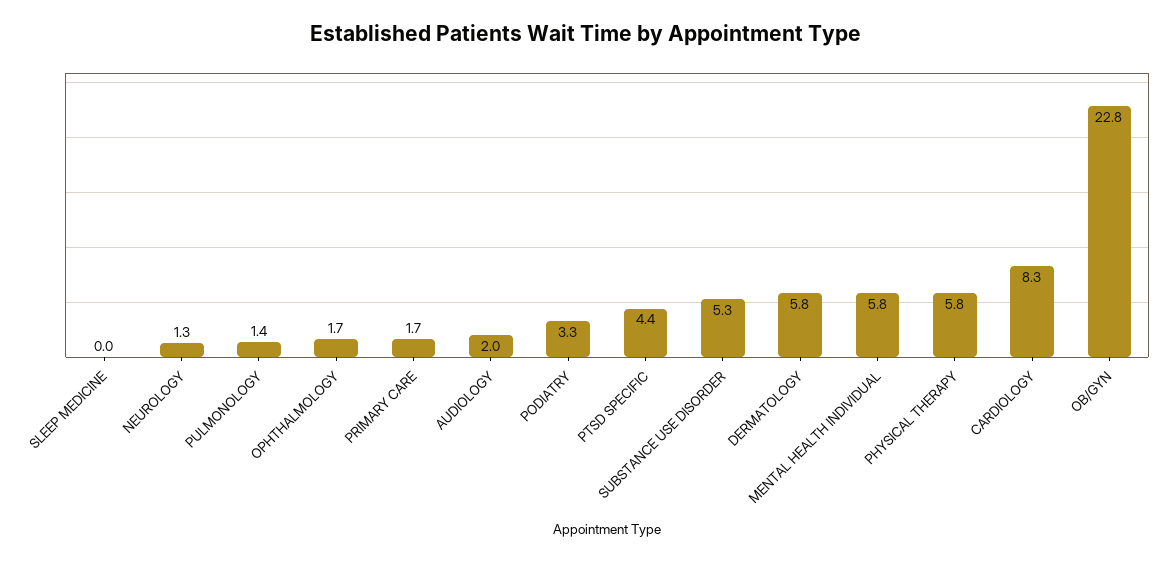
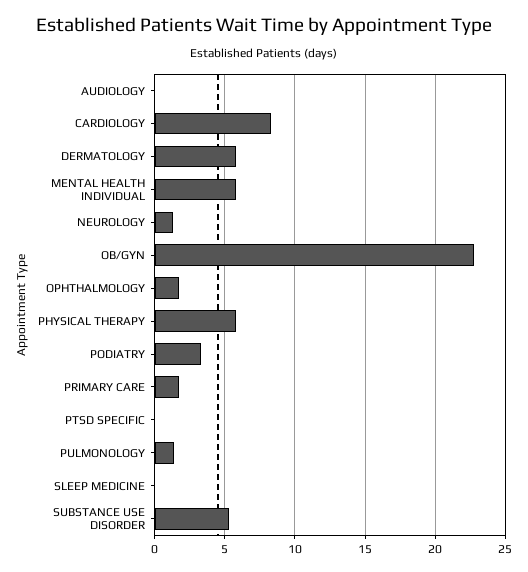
  {
    "SLEEP MEDICINE": 0,
    "NEUROLOGY": 1.3,
    "PULMONOLOGY": 1.4,
    "OPHTHALMOLOGY": 1.7,
    "PRIMARY CARE": 1.7,
-   "AUDIOLOGY": 2,
+   "AUDIOLOGY": 0,
    "PODIATRY": 3.3,
-   "PTSD SPECIFIC": 4.4,
+   "PTSD SPECIFIC": 0,
    "SUBSTANCE USE DISORDER": 5.3,
    "DERMATOLOGY": 5.8,
    "MENTAL HEALTH INDIVIDUAL": 5.8,
    "PHYSICAL THERAPY": 5.8,
    "CARDIOLOGY": 8.3,
    "OB/GYN": 22.8
  }

